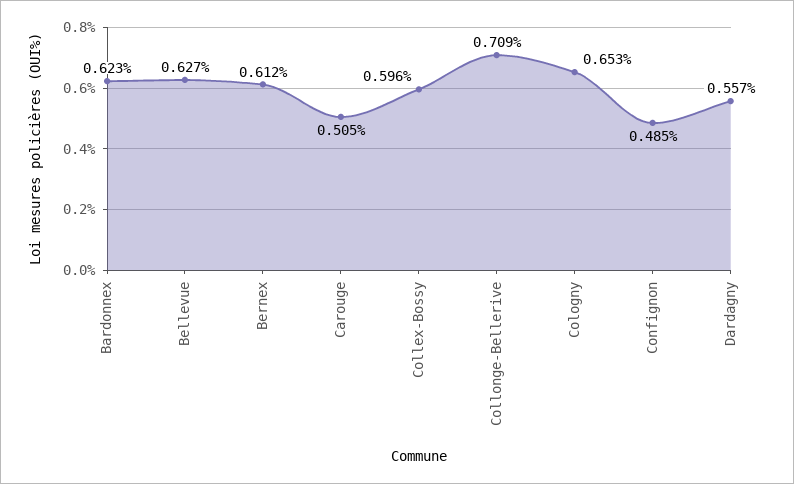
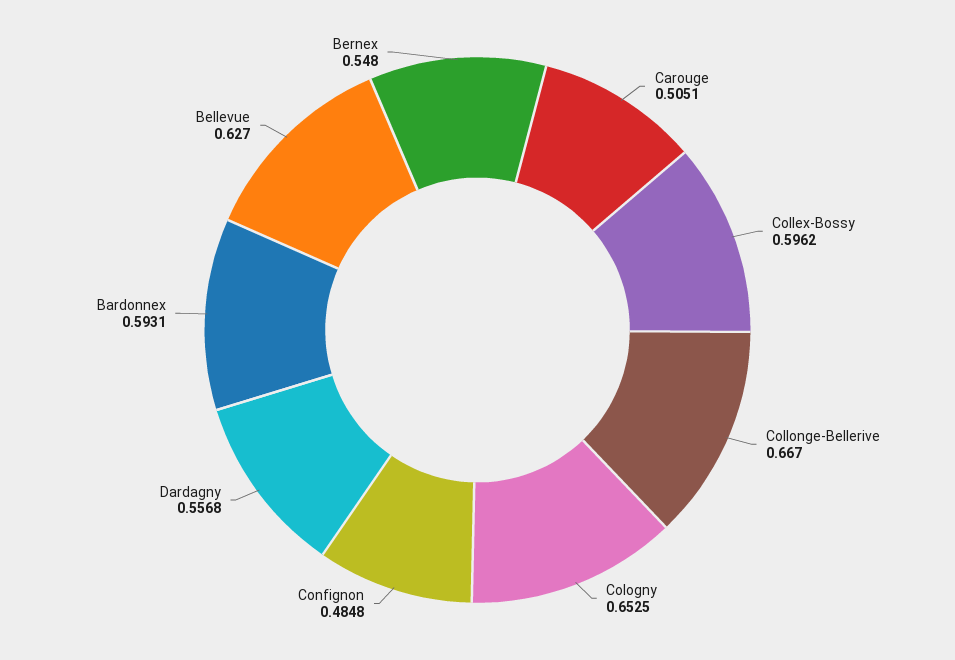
  {
-   "Bardonnex": 0.623,
+   "Bardonnex": 0.5931,
    "Bellevue": 0.627,
-   "Bernex": 0.612,
+   "Bernex": 0.548,
    "Carouge": 0.5051,
    "Collex-Bossy": 0.5962,
-   "Collonge-Bellerive": 0.709,
+   "Collonge-Bellerive": 0.667,
    "Cologny": 0.6525,
    "Confignon": 0.4848,
    "Dardagny": 0.5568
  }

